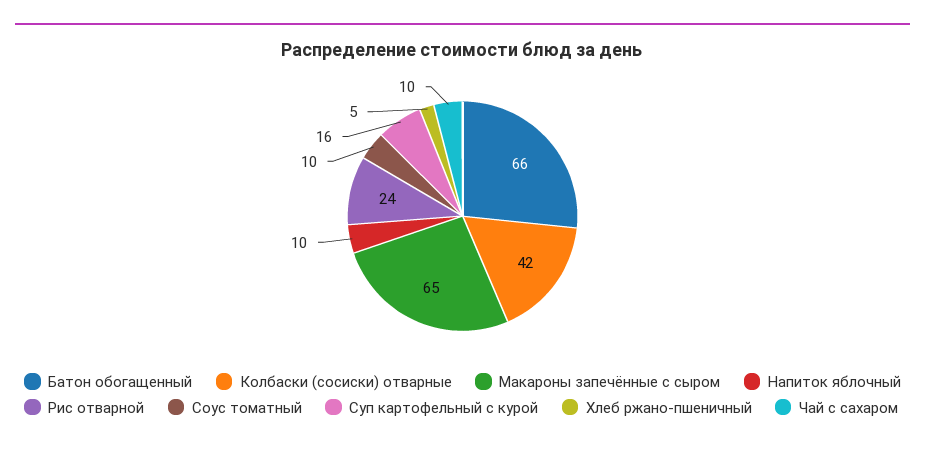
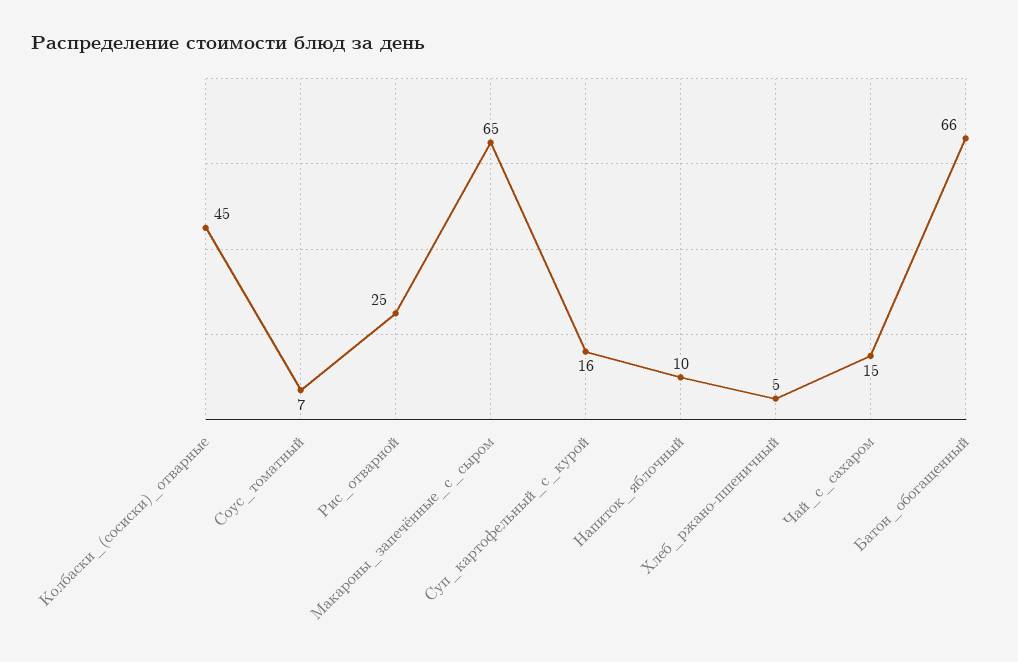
  {
    "Батон обогащенный": 66,
-   "Колбаски (сосиски) отварные": 42,
+   "Колбаски (сосиски) отварные": 45,
    "Макароны запечённые с сыром": 65,
    "Напиток яблочный": 10,
-   "Рис отварной": 24,
+   "Рис отварной": 25,
-   "Соус томатный": 10,
+   "Соус томатный": 7,
    "Суп картофельный с курой": 16,
    "Хлеб ржано-пшеничный": 5,
-   "Чай с сахаром": 10
+   "Чай с сахаром": 15
  }

